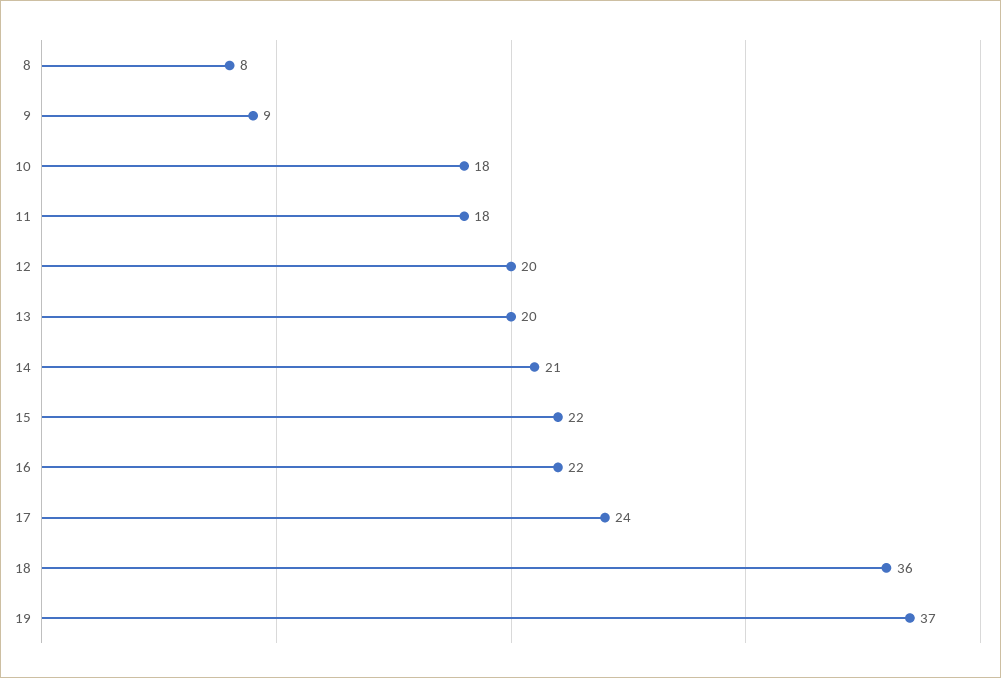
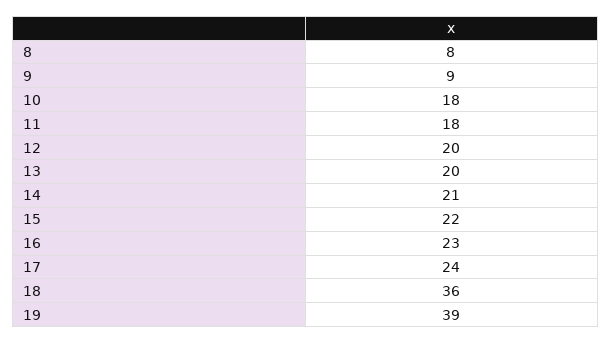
  {
    "8": 8,
    "9": 9,
    "10": 18,
    "11": 18,
    "12": 20,
    "13": 20,
    "14": 21,
    "15": 22,
-   "16": 22,
+   "16": 23,
    "17": 24,
    "18": 36,
-   "19": 37
+   "19": 39
  }

